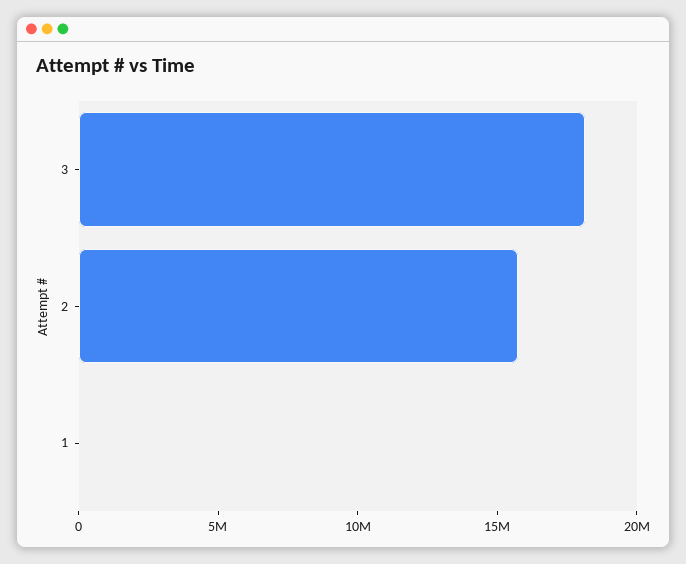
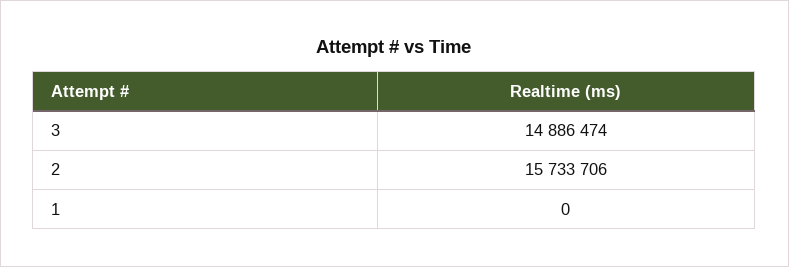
  {
-   "3": 18000000,
+   "3": 14886474,
    "2": 15733706,
    "1": 0
  }

